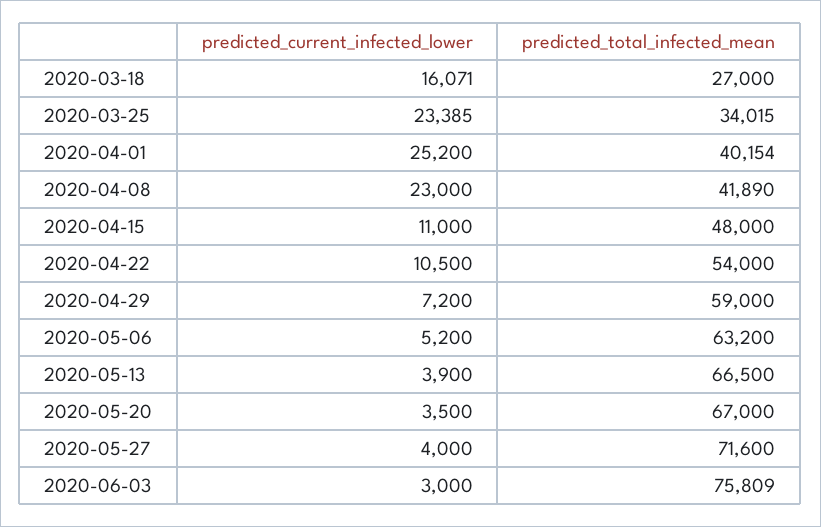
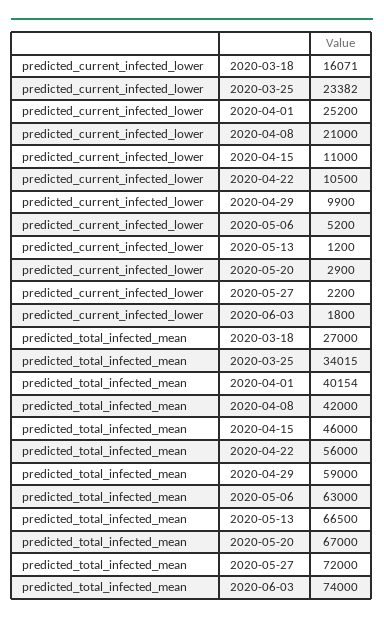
  {
    "predicted_current_infected_lower": {
      "2020-03-18": 16071,
-     "2020-03-25": 23385,
+     "2020-03-25": 23382,
      "2020-04-01": 25200,
-     "2020-04-08": 23000,
+     "2020-04-08": 21000,
      "2020-04-15": 11000,
      "2020-04-22": 10500,
-     "2020-04-29": 7200,
+     "2020-04-29": 9900,
      "2020-05-06": 5200,
-     "2020-05-13": 3900,
+     "2020-05-13": 1200,
-     "2020-05-20": 3500,
+     "2020-05-20": 2900,
-     "2020-05-27": 4000,
+     "2020-05-27": 2200,
-     "2020-06-03": 3000
+     "2020-06-03": 1800
    },
    "predicted_total_infected_mean": {
      "2020-03-18": 27000,
      "2020-03-25": 34015,
      "2020-04-01": 40154,
-     "2020-04-08": 41890,
+     "2020-04-08": 42000,
-     "2020-04-15": 48000,
+     "2020-04-15": 46000,
-     "2020-04-22": 54000,
+     "2020-04-22": 56000,
      "2020-04-29": 59000,
-     "2020-05-06": 63200,
+     "2020-05-06": 63000,
      "2020-05-13": 66500,
      "2020-05-20": 67000,
-     "2020-05-27": 71600,
+     "2020-05-27": 72000,
-     "2020-06-03": 75809
+     "2020-06-03": 74000
    }
  }

